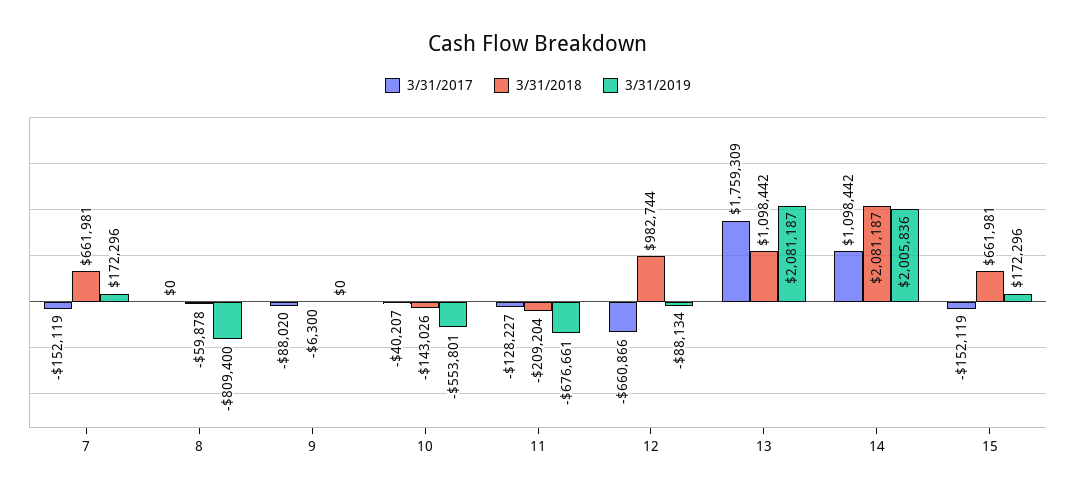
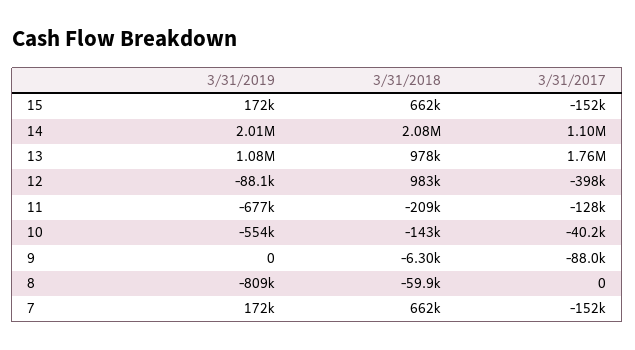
  {
    "3/31/2017": {
      "7": -152119,
      "8": 0,
      "9": -88020,
      "10": -40207,
      "11": -128227,
-     "12": -660866,
+     "12": -398000,
      "13": 1759309,
      "14": 1098442,
      "15": -152119
    },
    "3/31/2018": {
      "7": 661981,
      "8": -59878,
      "9": -6300,
      "10": -143026,
      "11": -209204,
      "12": 982744,
-     "13": 1098442,
+     "13": 978000,
      "14": 2081187,
      "15": 661981
    },
    "3/31/2019": {
      "7": 172296,
      "8": -809400,
      "9": 0,
      "10": -553801,
      "11": -676661,
      "12": -88134,
-     "13": 2081187,
+     "13": 1080000,
      "14": 2005836,
      "15": 172296
    }
  }

